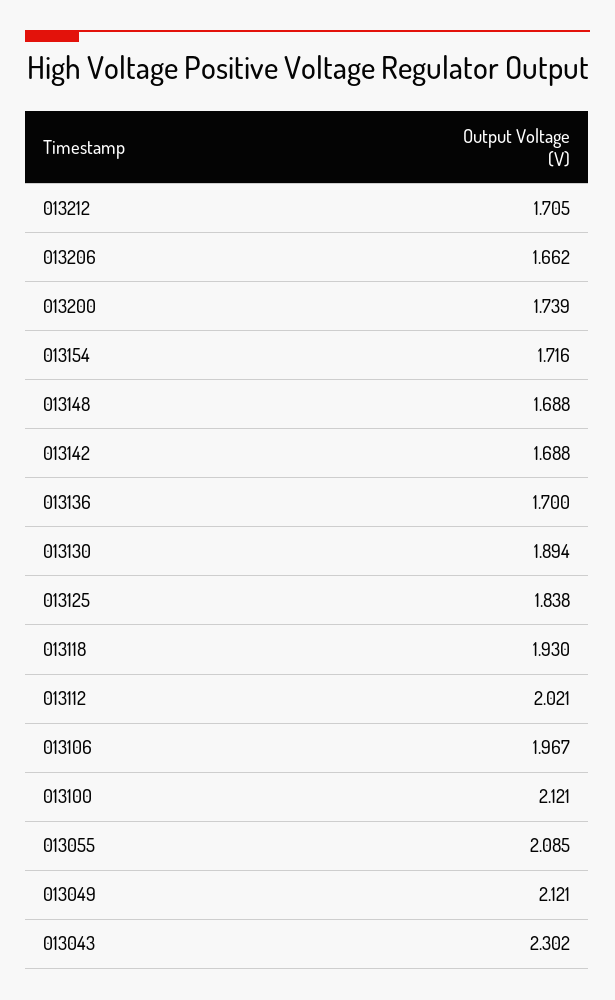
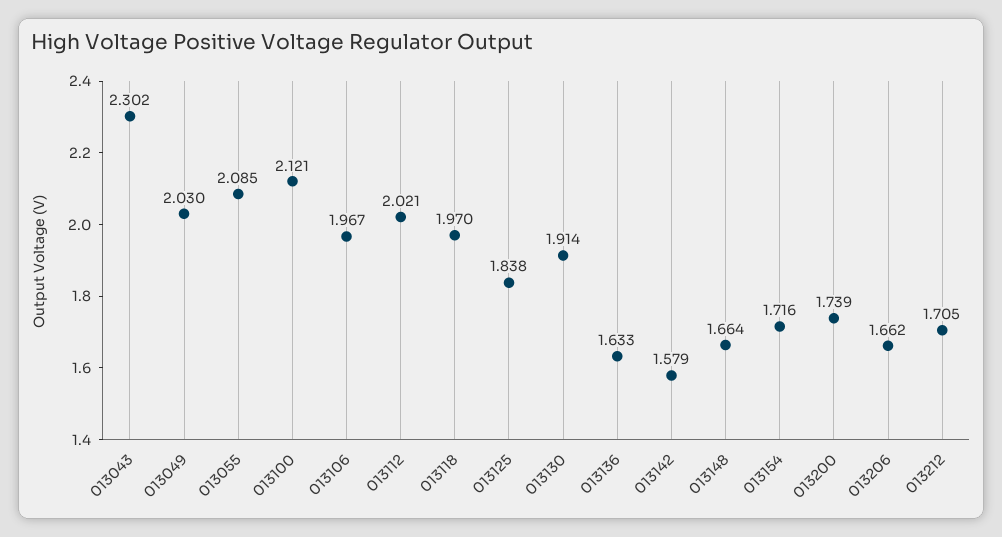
  {
    "013212": 1.705,
    "013206": 1.662,
    "013200": 1.739,
    "013154": 1.716,
-   "013148": 1.688,
+   "013148": 1.664,
-   "013142": 1.688,
+   "013142": 1.579,
-   "013136": 1.7,
+   "013136": 1.633,
-   "013130": 1.894,
+   "013130": 1.914,
    "013125": 1.838,
-   "013118": 1.93,
+   "013118": 1.97,
    "013112": 2.021,
    "013106": 1.967,
    "013100": 2.121,
    "013055": 2.085,
-   "013049": 2.121,
+   "013049": 2.03,
    "013043": 2.302
  }

